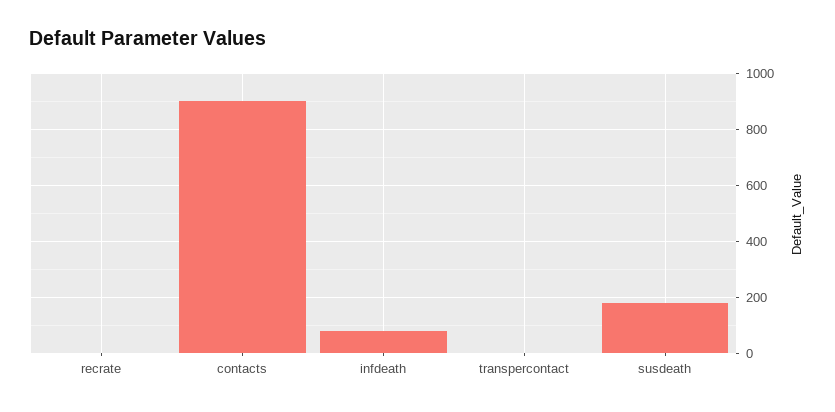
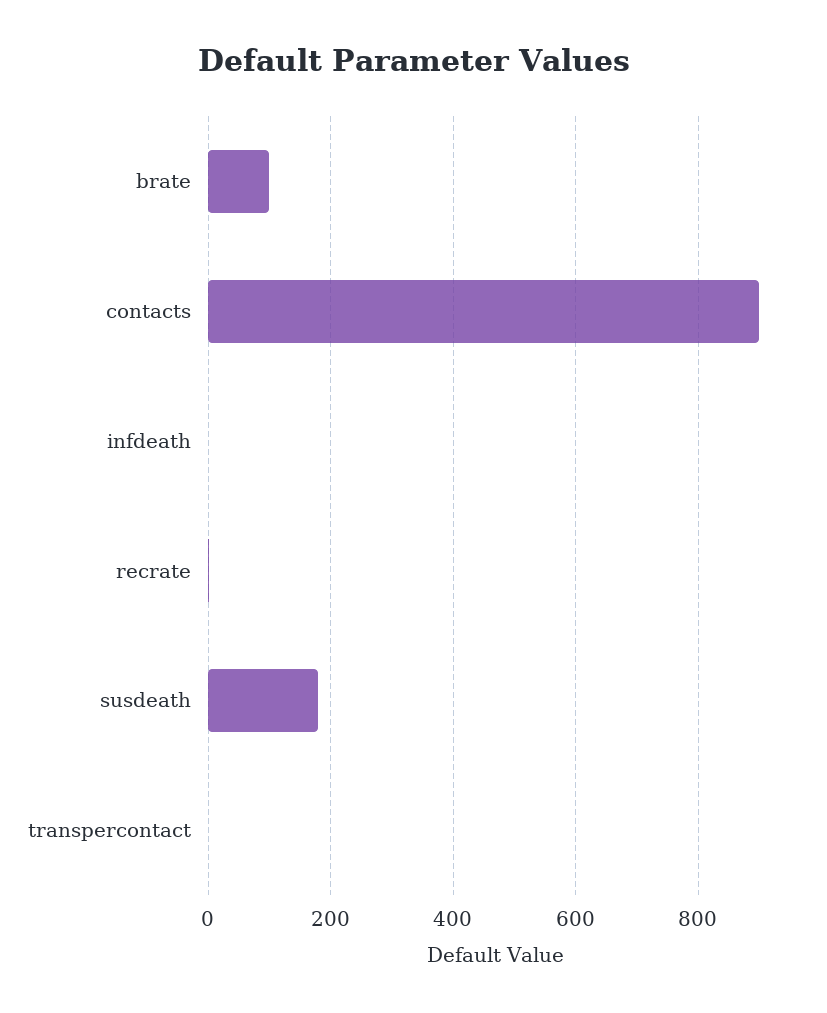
  {
    "recrate": 0,
    "contacts": 900,
-   "infdeath": 75,
+   "infdeath": 0,
    "transpercontact": 0,
-   "susdeath": 180
+   "susdeath": 180,
+   "brate": 100
  }

